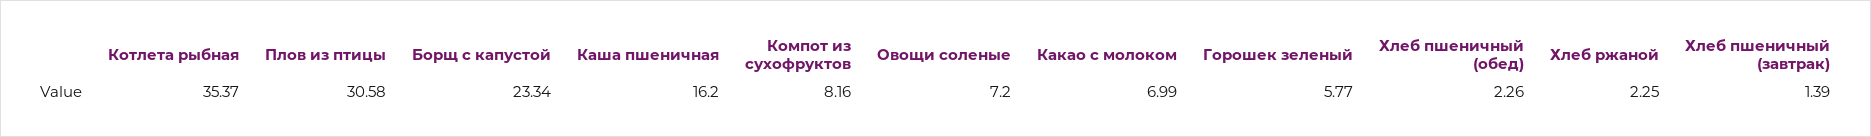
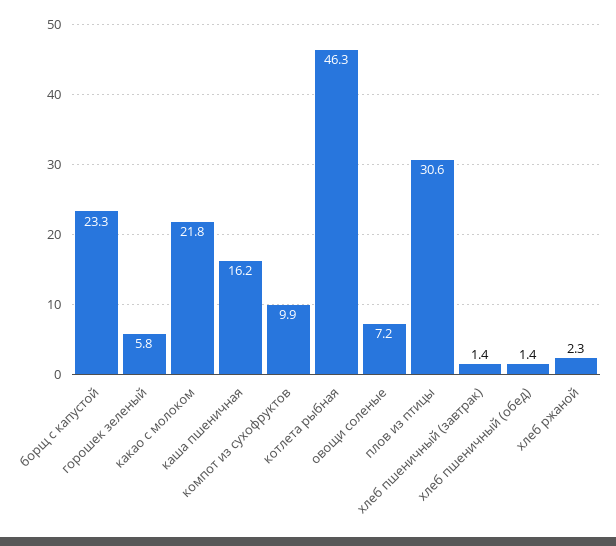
  {
-   "Котлета рыбная": 35.37,
+   "Котлета рыбная": 46.3,
    "Плов из птицы": 30.58,
    "Борщ с капустой": 23.34,
    "Каша пшеничная": 16.2,
-   "Компот из сухофруктов": 8.16,
+   "Компот из сухофруктов": 9.9,
    "Овощи соленые": 7.2,
-   "Какао с молоком": 6.99,
+   "Какао с молоком": 21.8,
    "Горошек зеленый": 5.77,
-   "Хлеб пшеничный (обед)": 2.26,
+   "Хлеб пшеничный (обед)": 1.4,
    "Хлеб ржаной": 2.25,
    "Хлеб пшеничный (завтрак)": 1.39
  }

